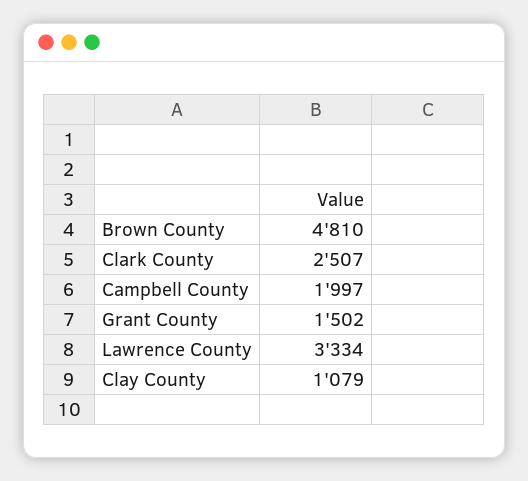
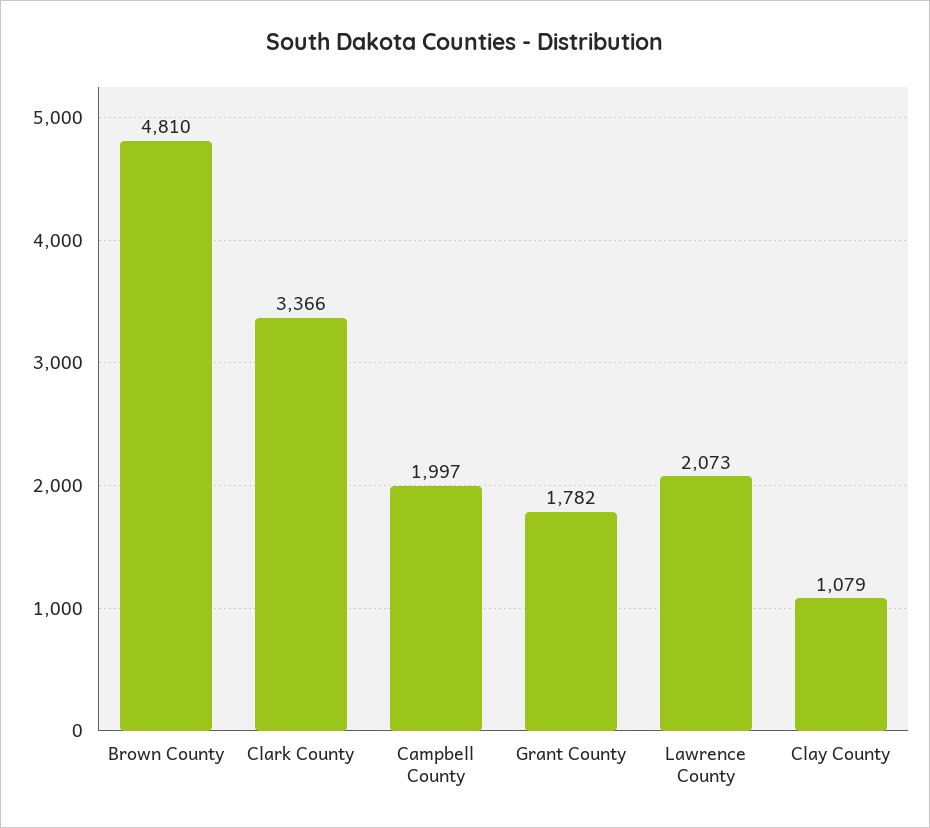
  {
    "Brown County": 4810,
-   "Clark County": 2507,
+   "Clark County": 3366,
    "Campbell County": 1997,
-   "Grant County": 1502,
+   "Grant County": 1782,
-   "Lawrence County": 3334,
+   "Lawrence County": 2073,
    "Clay County": 1079
  }

